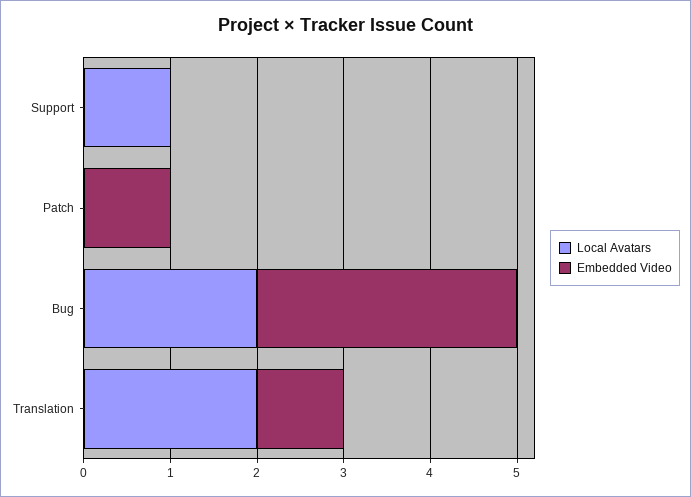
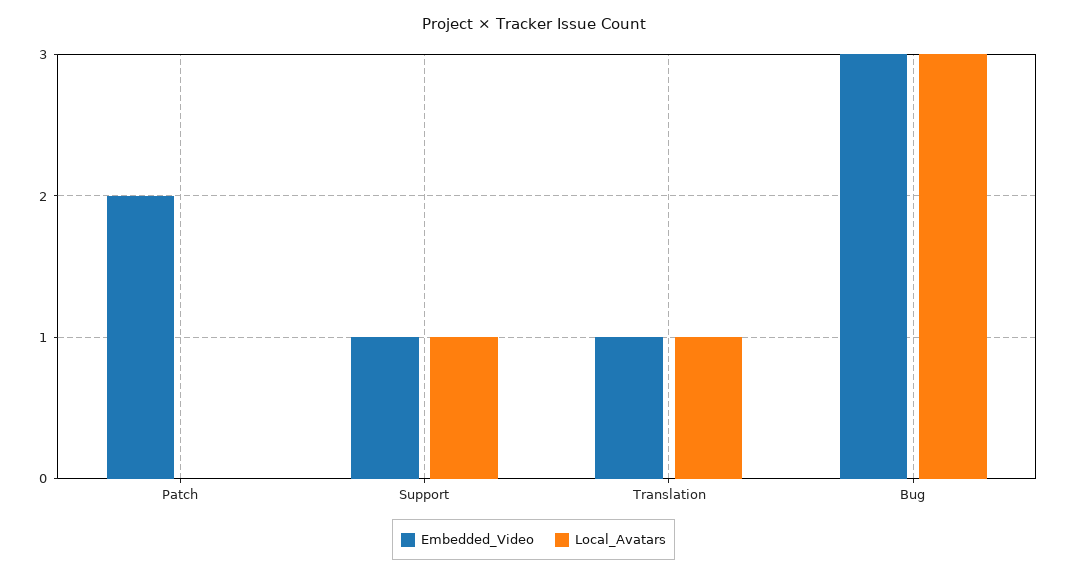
  {
    "Local Avatars": {
      "Support": 1,
      "Patch": 0,
-     "Bug": 2,
+     "Bug": 3,
-     "Translation": 2
+     "Translation": 1
    },
    "Embedded Video": {
-     "Support": 0,
+     "Support": 1,
-     "Patch": 1,
+     "Patch": 2,
      "Bug": 3,
      "Translation": 1
    }
  }

